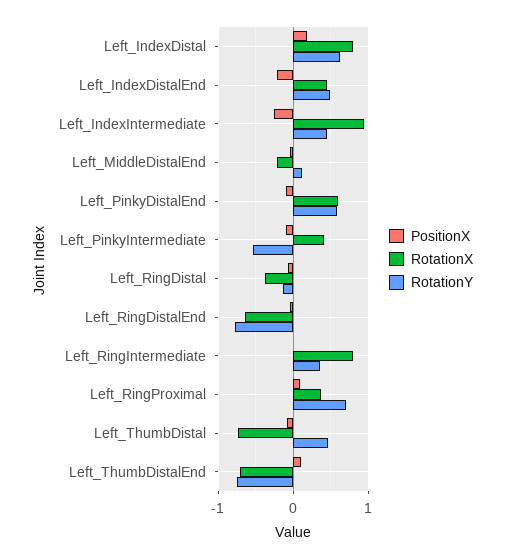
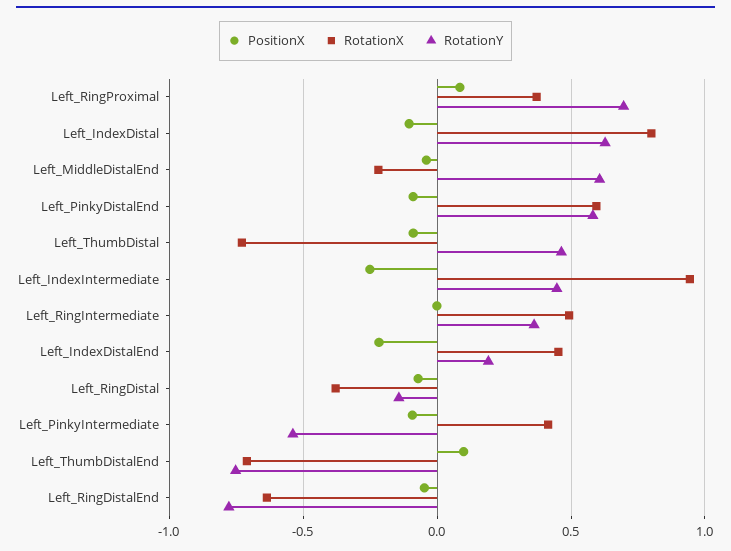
  {
    "PositionX": {
-     "Left_IndexDistal": 0.2,
+     "Left_IndexDistal": -0.1,
      "Left_IndexDistalEnd": -0.2,
      "Left_IndexIntermediate": -0.25,
      "Left_MiddleDistalEnd": -0.05,
      "Left_PinkyDistalEnd": -0.1,
      "Left_PinkyIntermediate": -0.1,
      "Left_RingDistal": -0.05,
      "Left_RingDistalEnd": -0.05,
      "Left_RingIntermediate": 0,
      "Left_RingProximal": 0.1,
      "Left_ThumbDistal": -0.1,
      "Left_ThumbDistalEnd": 0.1
    },
    "RotationX": {
      "Left_IndexDistal": 0.8,
      "Left_IndexDistalEnd": 0.45,
      "Left_IndexIntermediate": 0.95,
      "Left_MiddleDistalEnd": -0.2,
      "Left_PinkyDistalEnd": 0.6,
      "Left_PinkyIntermediate": 0.4,
      "Left_RingDistal": -0.4,
      "Left_RingDistalEnd": -0.65,
-     "Left_RingIntermediate": 0.8,
+     "Left_RingIntermediate": 0.5,
      "Left_RingProximal": 0.35,
      "Left_ThumbDistal": -0.75,
      "Left_ThumbDistalEnd": -0.7
    },
    "RotationY": {
      "Left_IndexDistal": 0.65,
-     "Left_IndexDistalEnd": 0.5,
+     "Left_IndexDistalEnd": 0.2,
      "Left_IndexIntermediate": 0.45,
-     "Left_MiddleDistalEnd": 0.1,
+     "Left_MiddleDistalEnd": 0.6,
      "Left_PinkyDistalEnd": 0.6,
      "Left_PinkyIntermediate": -0.55,
      "Left_RingDistal": -0.15,
      "Left_RingDistalEnd": -0.8,
      "Left_RingIntermediate": 0.35,
      "Left_RingProximal": 0.7,
      "Left_ThumbDistal": 0.45,
      "Left_ThumbDistalEnd": -0.75
    }
  }

